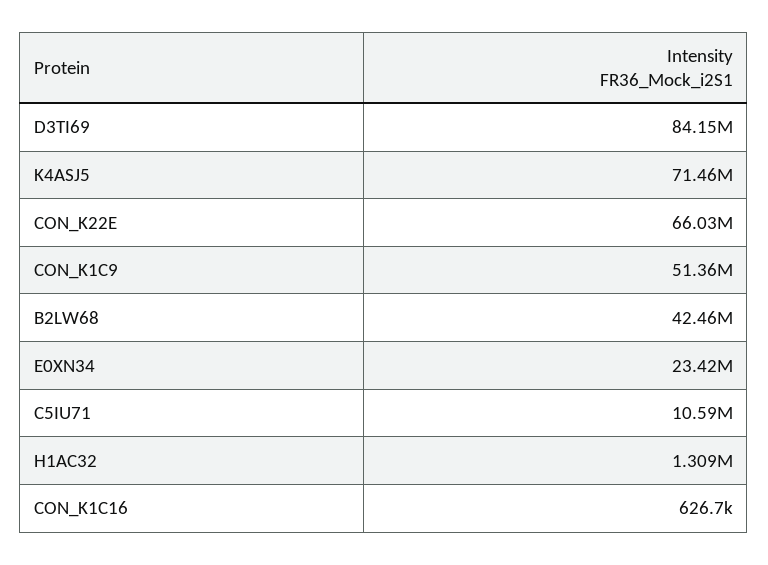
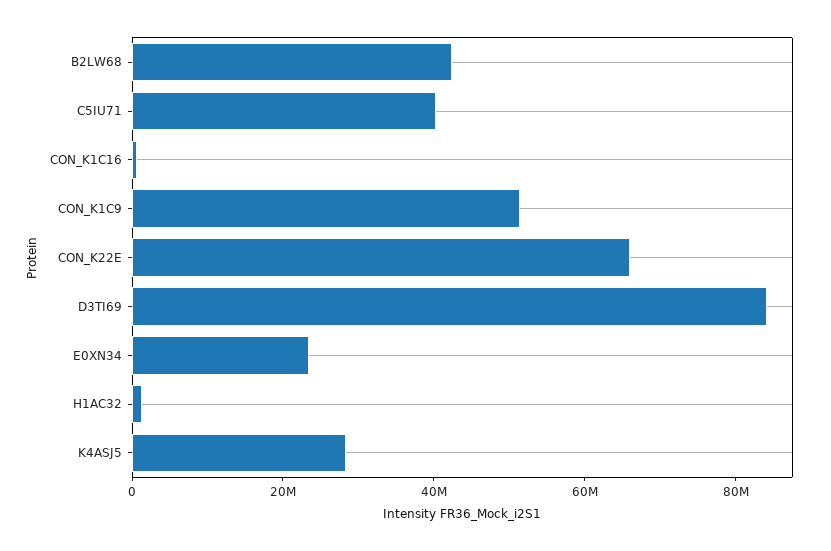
  {
    "D3TI69": 84150000,
-   "K4ASJ5": 71460000,
+   "K4ASJ5": 30000000,
    "CON_K22E": 66030000,
    "CON_K1C9": 51360000,
    "B2LW68": 42460000,
    "E0XN34": 23420000,
-   "C5IU71": 10590000,
+   "C5IU71": 40000000,
    "H1AC32": 1309000,
    "CON_K1C16": 626700
  }

